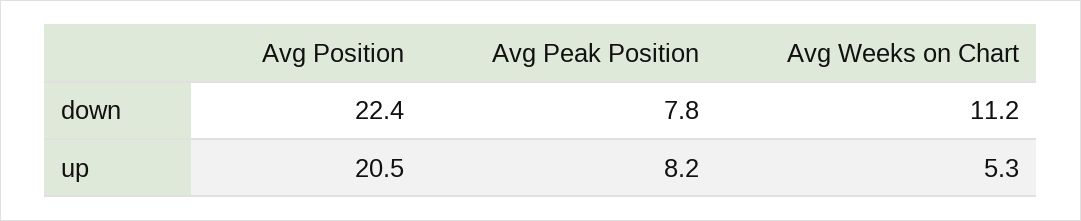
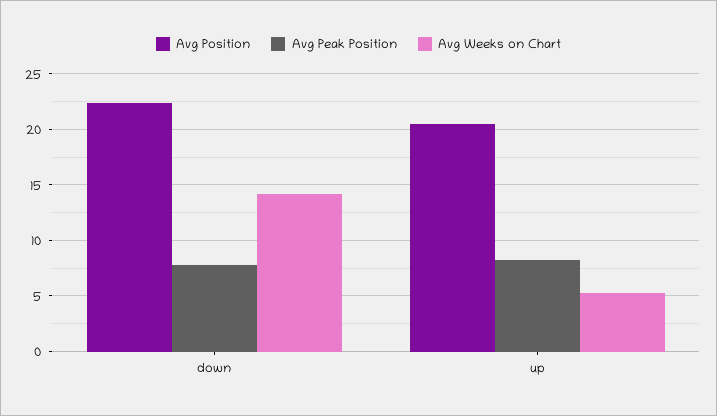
  {
    "Avg Position": {
      "down": 22.4,
      "up": 20.5
    },
    "Avg Peak Position": {
      "down": 7.8,
      "up": 8.2
    },
    "Avg Weeks on Chart": {
-     "down": 11.2,
+     "down": 14,
      "up": 5.3
    }
  }

